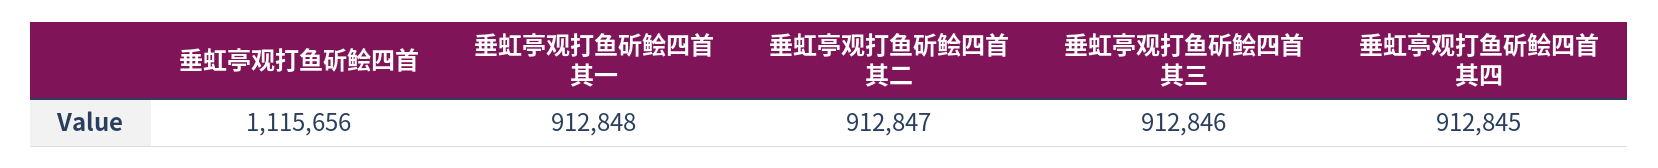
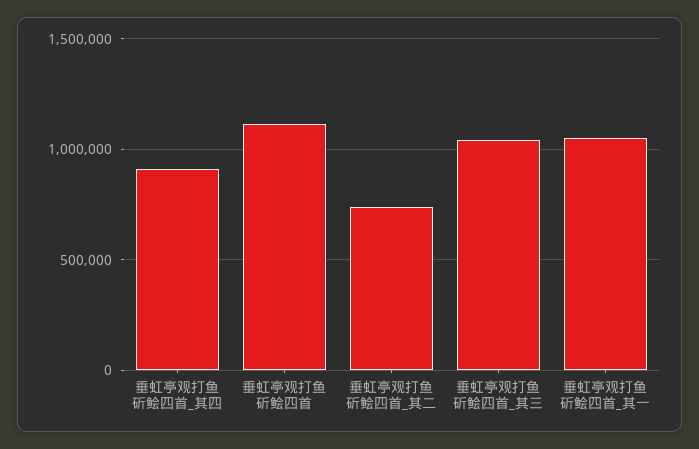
  {
    "垂虹亭观打鱼斫鲙四首": 1115656,
-   "垂虹亭观打鱼斫鲙四首 其一": 912848,
+   "垂虹亭观打鱼斫鲙四首 其一": 1050000,
-   "垂虹亭观打鱼斫鲙四首 其二": 912847,
+   "垂虹亭观打鱼斫鲙四首 其二": 750000,
-   "垂虹亭观打鱼斫鲙四首 其三": 912846,
+   "垂虹亭观打鱼斫鲙四首 其三": 1050000,
    "垂虹亭观打鱼斫鲙四首 其四": 912845
  }

